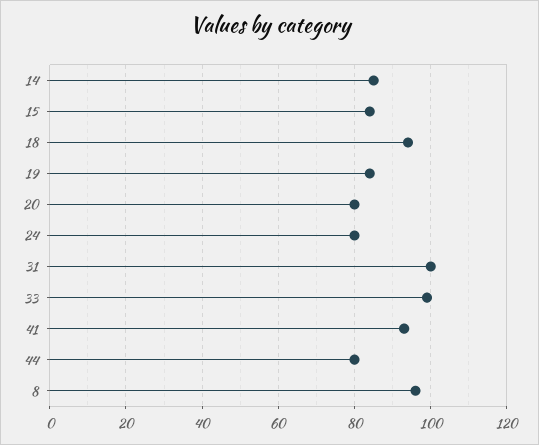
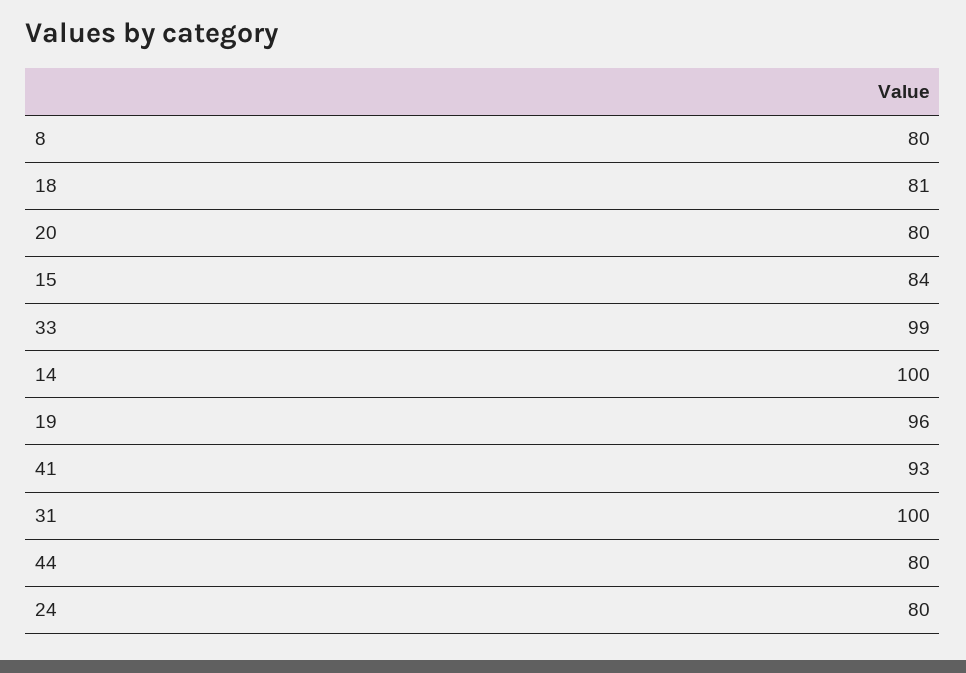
  {
-   "14": 85,
+   "14": 100,
    "15": 84,
-   "18": 95,
+   "18": 81,
-   "19": 85,
+   "19": 96,
    "20": 80,
    "24": 80,
    "31": 100,
    "33": 99,
    "41": 93,
    "44": 80,
-   "8": 95
+   "8": 80
  }

